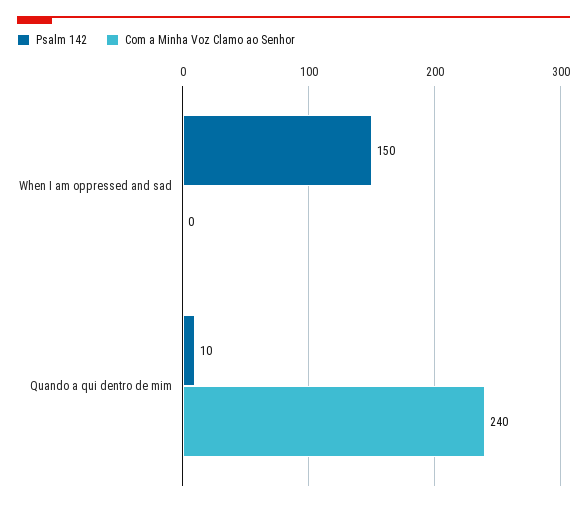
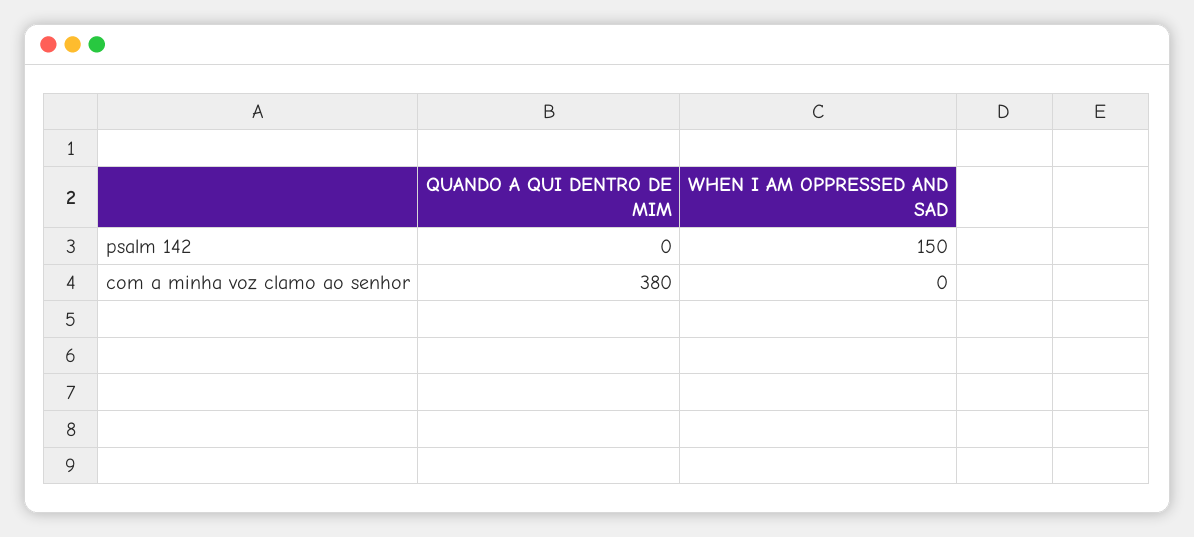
  {
    "Psalm 142": {
      "When I am oppressed and sad": 150,
-     "Quando a qui dentro de mim": 10
+     "Quando a qui dentro de mim": 0
    },
    "Com a Minha Voz Clamo ao Senhor": {
      "When I am oppressed and sad": 0,
-     "Quando a qui dentro de mim": 240
+     "Quando a qui dentro de mim": 380
    }
  }

